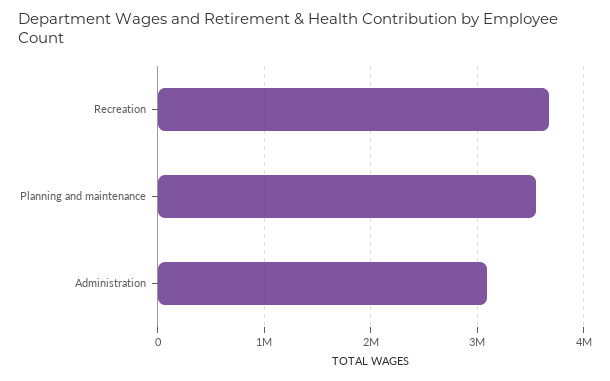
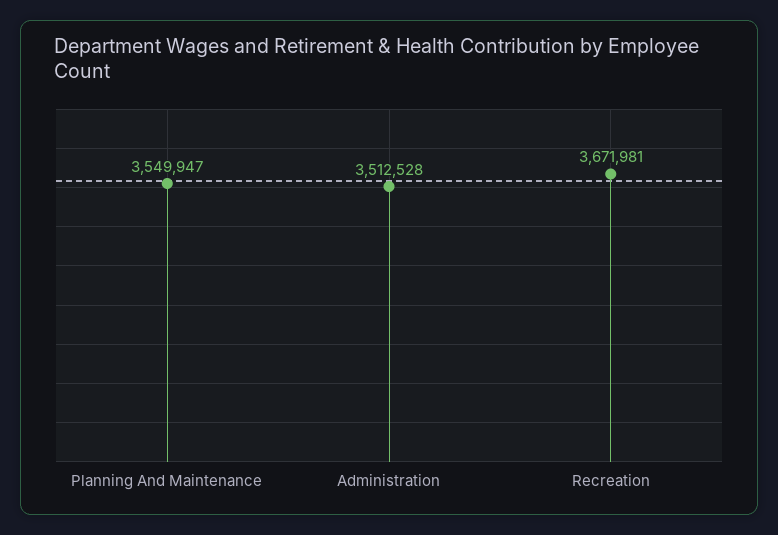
  {
    "Recreation": 3671981,
    "Planning and maintenance": 3549947,
-   "Administration": 3100000
+   "Administration": 3512528
  }

